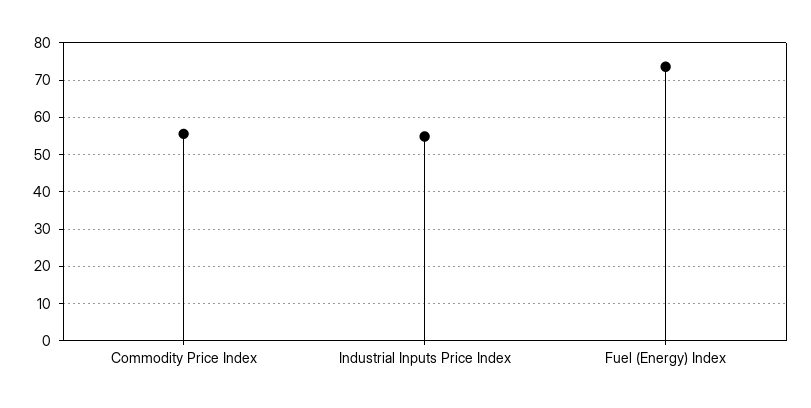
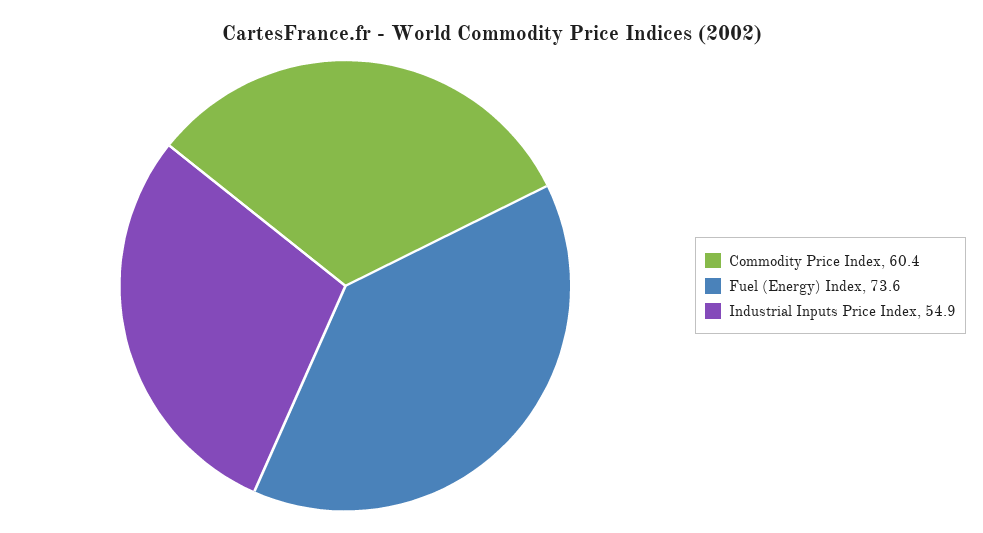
  {
-   "Commodity Price Index": 56,
+   "Commodity Price Index": 60.4,
    "Industrial Inputs Price Index": 54.9,
    "Fuel (Energy) Index": 73.6
  }

